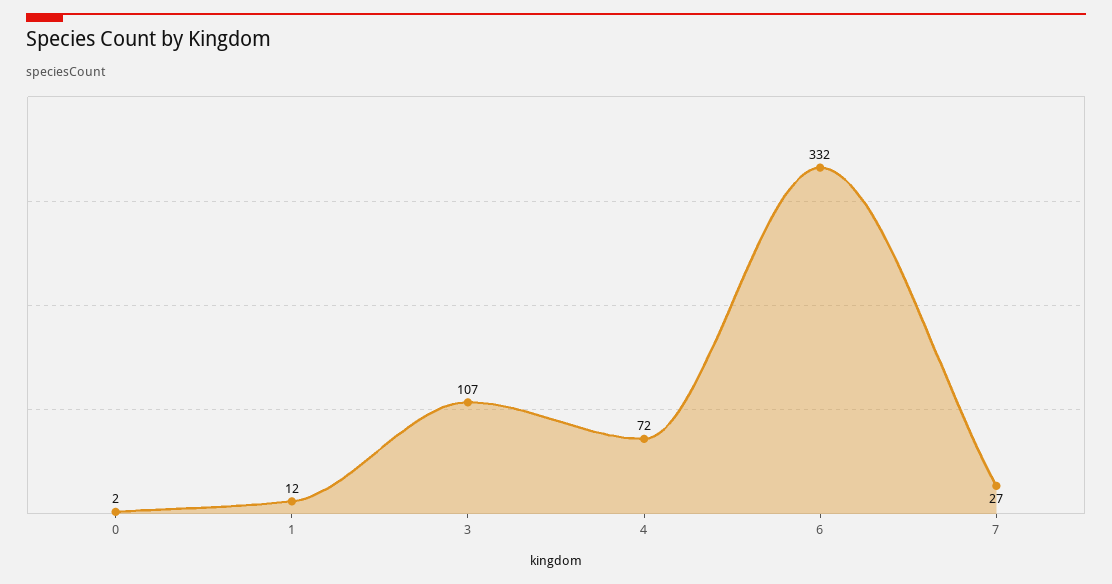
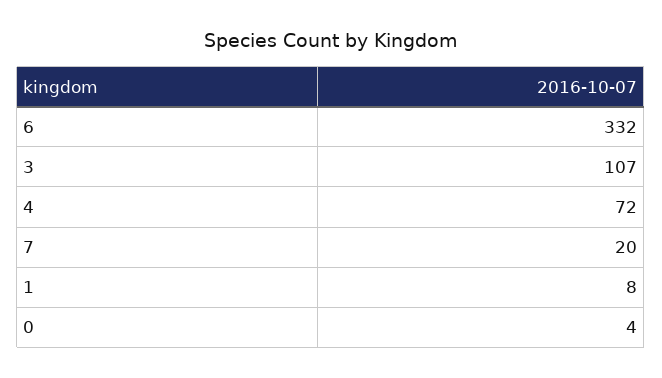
  {
-   "0": 2,
+   "0": 4,
-   "1": 12,
+   "1": 8,
    "3": 107,
    "4": 72,
    "6": 332,
-   "7": 27
+   "7": 20
  }

